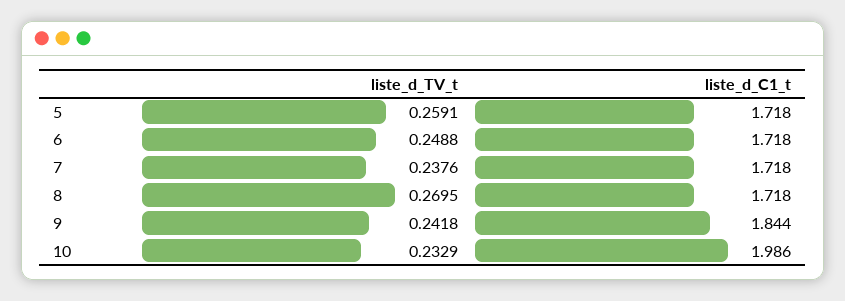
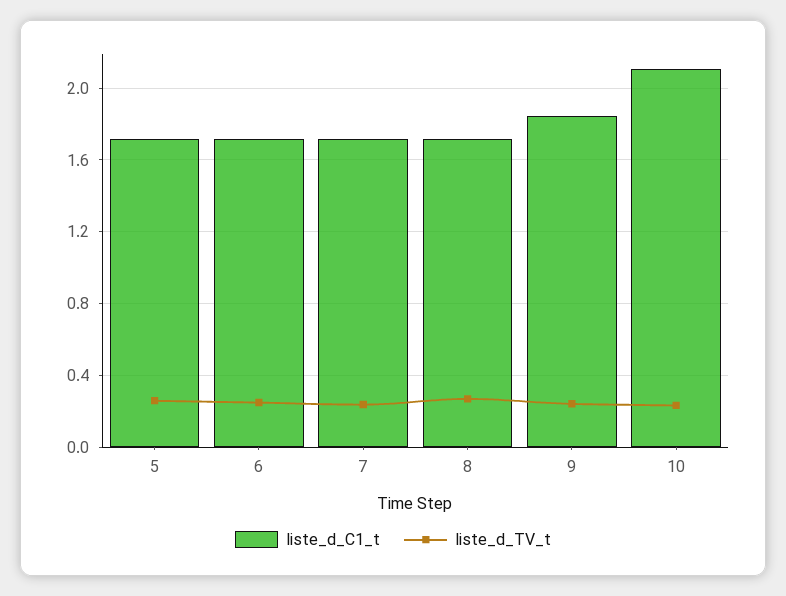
  {
    "liste_d_TV_t": {
      "5": 0.2591,
      "6": 0.2488,
      "7": 0.2376,
      "8": 0.2695,
      "9": 0.2418,
      "10": 0.2329
    },
    "liste_d_C1_t": {
      "5": 1.718,
      "6": 1.718,
      "7": 1.718,
      "8": 1.718,
      "9": 1.844,
-     "10": 1.986
+     "10": 2.1
    }
  }

